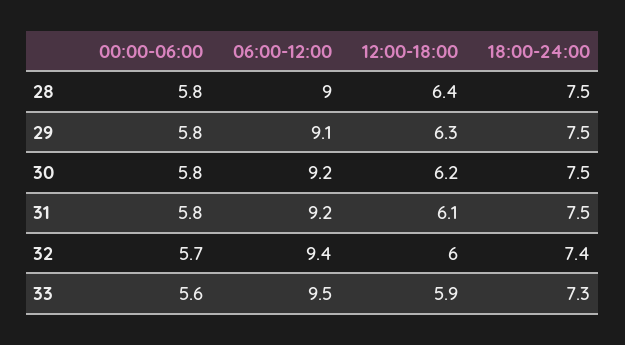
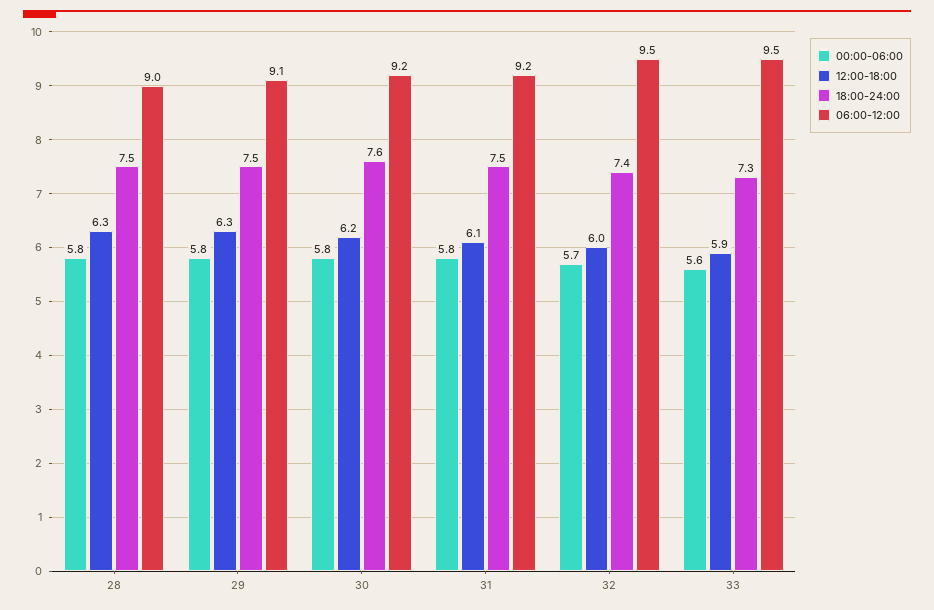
  {
    "00:00-06:00": {
      "28": 5.8,
      "29": 5.8,
      "30": 5.8,
      "31": 5.8,
      "32": 5.7,
      "33": 5.6
    },
    "06:00-12:00": {
      "28": 9,
      "29": 9.1,
      "30": 9.2,
      "31": 9.2,
-     "32": 9.4,
+     "32": 9.5,
      "33": 9.5
    },
    "12:00-18:00": {
-     "28": 6.4,
+     "28": 6.3,
      "29": 6.3,
      "30": 6.2,
      "31": 6.1,
      "32": 6,
      "33": 5.9
    },
    "18:00-24:00": {
      "28": 7.5,
      "29": 7.5,
-     "30": 7.5,
+     "30": 7.6,
      "31": 7.5,
      "32": 7.4,
      "33": 7.3
    }
  }

